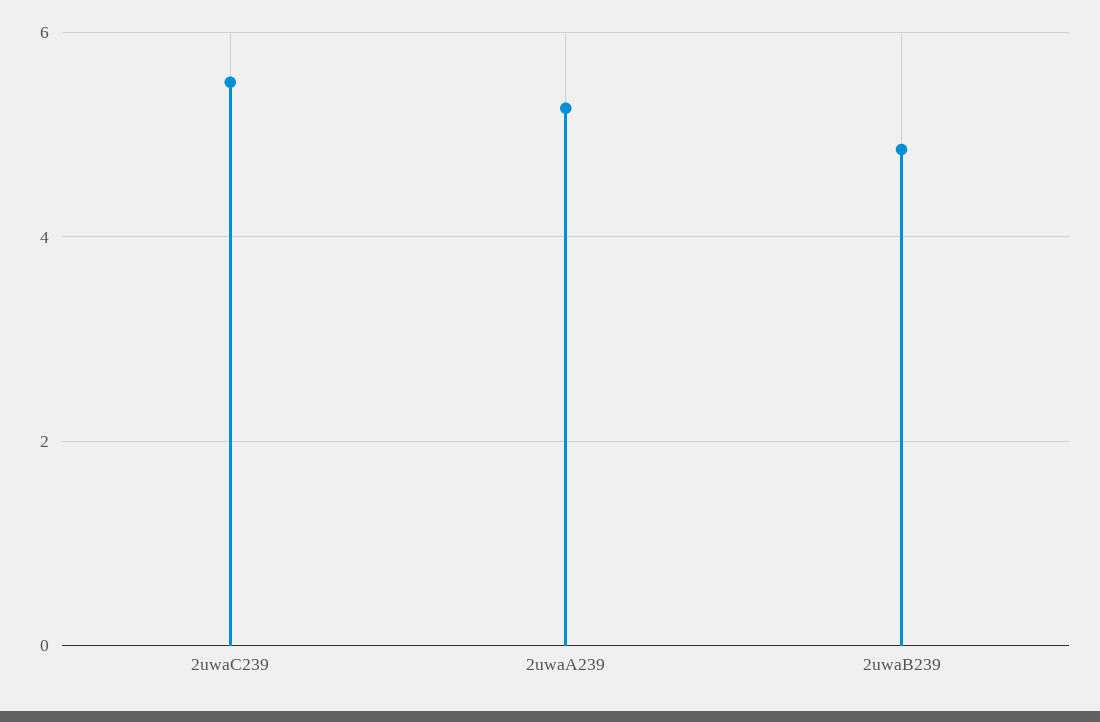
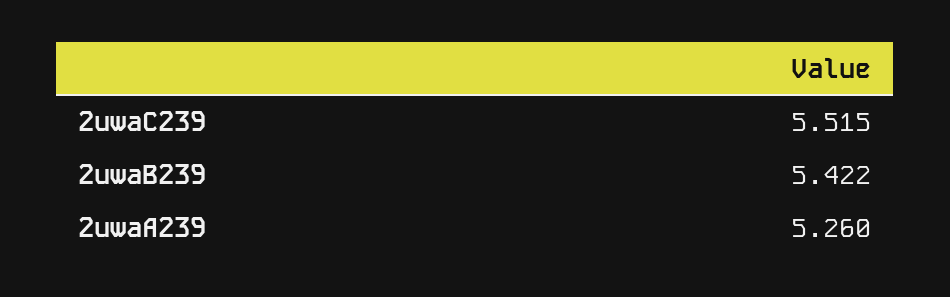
  {
    "2uwaC239": 5.515,
    "2uwaA239": 5.26,
-   "2uwaB239": 4.8
+   "2uwaB239": 5.422
  }

